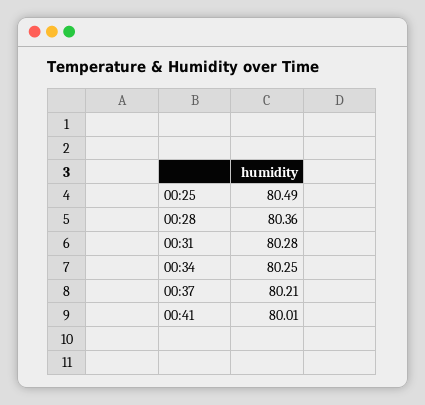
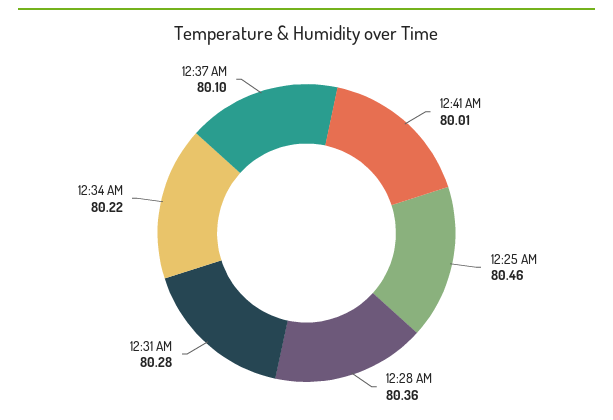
  {
-   "00:25": 80.49,
+   "00:25": 80.46,
    "00:28": 80.36,
    "00:31": 80.28,
-   "00:34": 80.25,
+   "00:34": 80.22,
-   "00:37": 80.21,
+   "00:37": 80.1,
    "00:41": 80.01
  }

